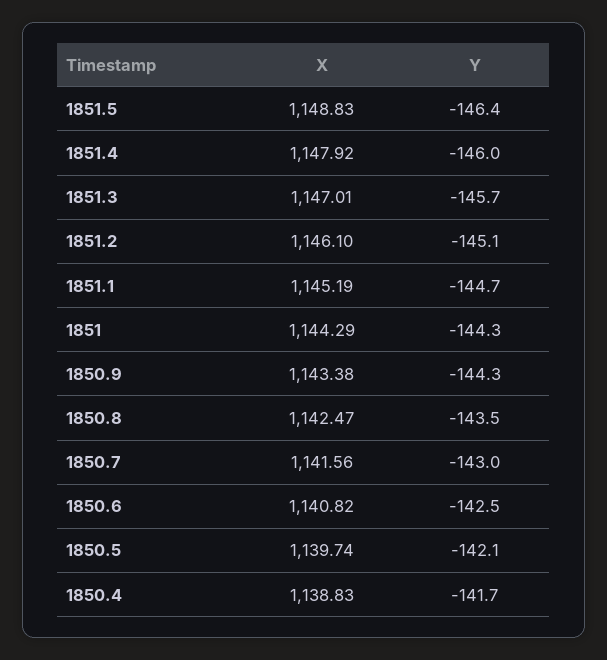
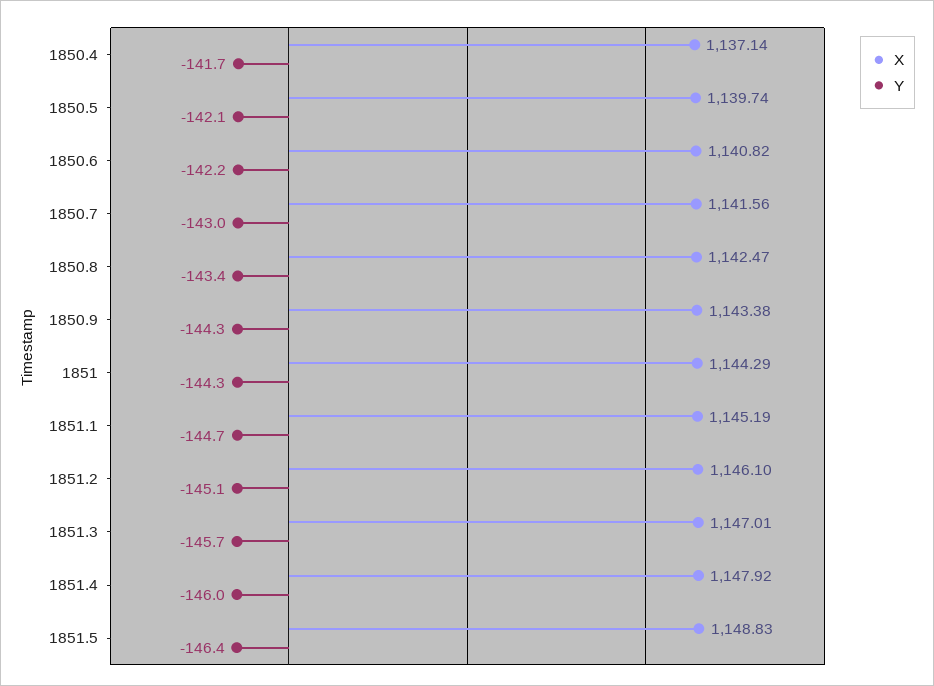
  {
    "X": {
      "1851.5": 1148.83,
      "1851.4": 1147.92,
      "1851.3": 1147.01,
      "1851.2": 1146.1,
      "1851.1": 1145.19,
      "1851": 1144.29,
      "1850.9": 1143.38,
      "1850.8": 1142.47,
      "1850.7": 1141.56,
      "1850.6": 1140.82,
      "1850.5": 1139.74,
-     "1850.4": 1138.83
+     "1850.4": 1137.14
    },
    "Y": {
      "1851.5": -146.4,
      "1851.4": -146,
      "1851.3": -145.7,
      "1851.2": -145.1,
      "1851.1": -144.7,
      "1851": -144.3,
      "1850.9": -144.3,
-     "1850.8": -143.5,
+     "1850.8": -143.4,
      "1850.7": -143,
-     "1850.6": -142.5,
+     "1850.6": -142.2,
      "1850.5": -142.1,
      "1850.4": -141.7
    }
  }

